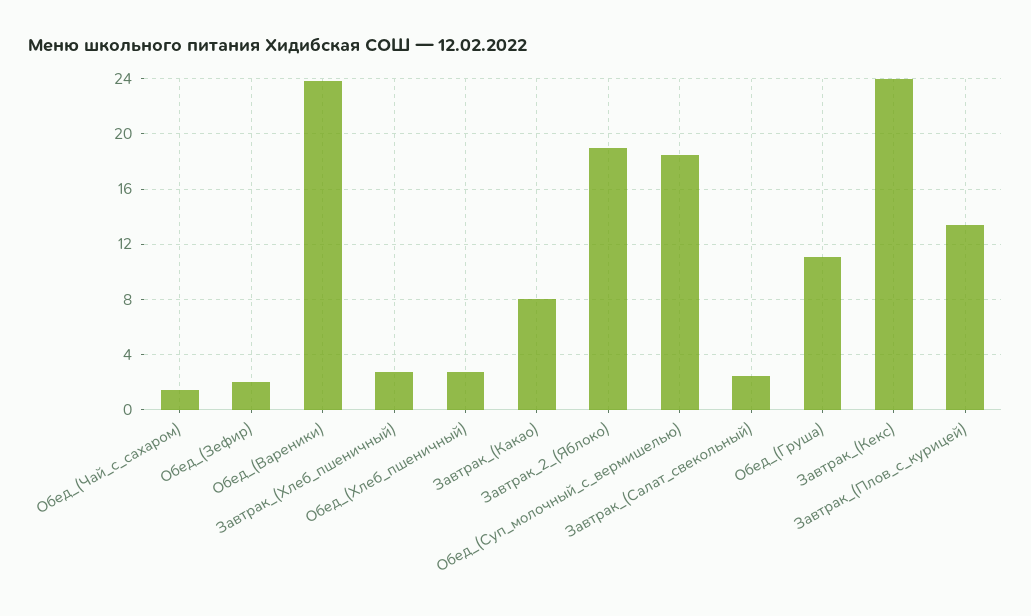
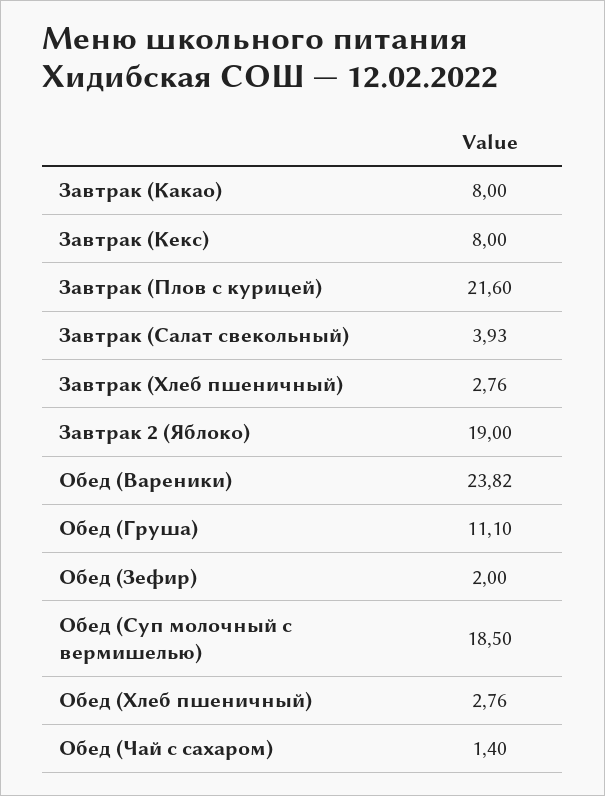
  {
    "Обед_(Чай_с_сахаром)": 1.4,
    "Обед_(Зефир)": 2,
    "Обед_(Вареники)": 23.82,
    "Завтрак_(Хлеб_пшеничный)": 2.76,
    "Обед_(Хлеб_пшеничный)": 2.76,
    "Завтрак_(Какао)": 8,
    "Завтрак_2_(Яблоко)": 19,
    "Обед_(Суп_молочный_с_вермишелью)": 18.5,
-   "Завтрак_(Салат_свекольный)": 2.5,
+   "Завтрак_(Салат_свекольный)": 3.93,
    "Обед_(Груша)": 11.1,
-   "Завтрак_(Кекс)": 24,
+   "Завтрак_(Кекс)": 8,
-   "Завтрак_(Плов_с_курицей)": 13.5
+   "Завтрак_(Плов_с_курицей)": 21.6
  }

